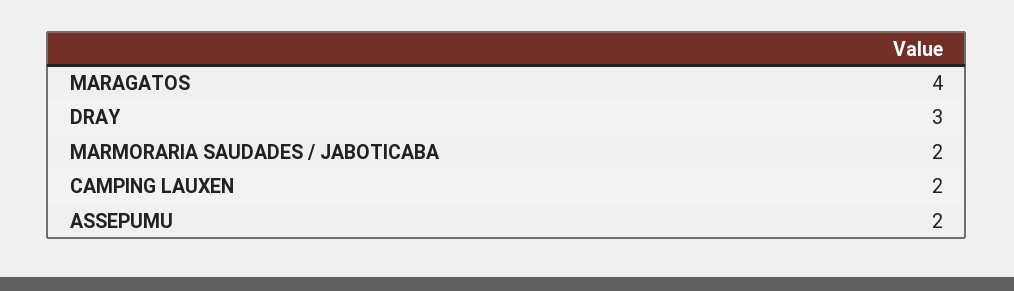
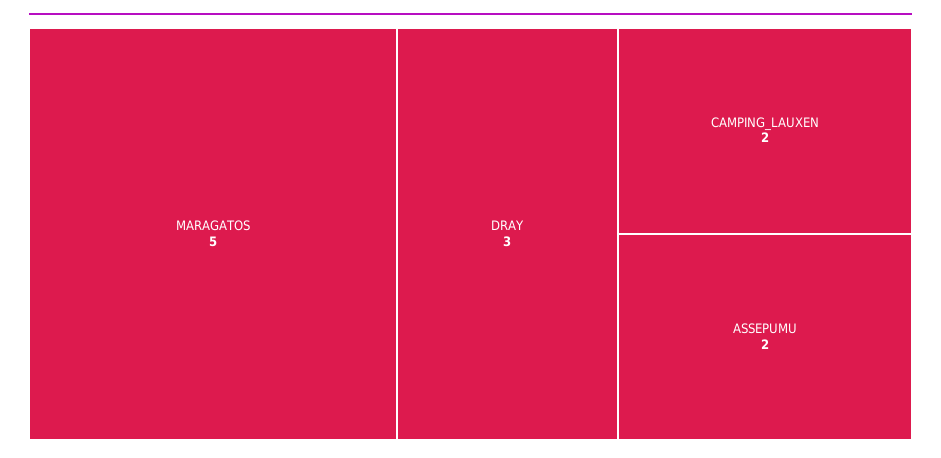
  {
-   "MARAGATOS": 4,
+   "MARAGATOS": 5,
    "DRAY": 3,
-   "MARMORARIA SAUDADES / JABOTICABA": 2,
    "CAMPING LAUXEN": 2,
    "ASSEPUMU": 2
  }

